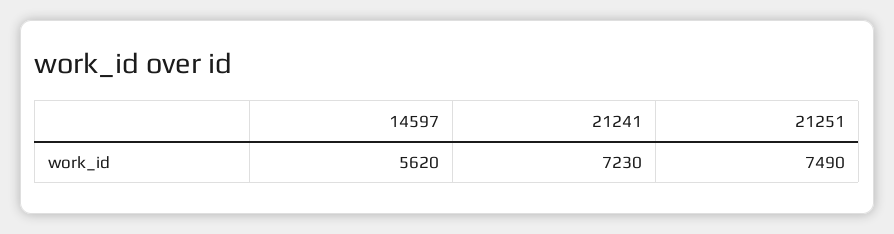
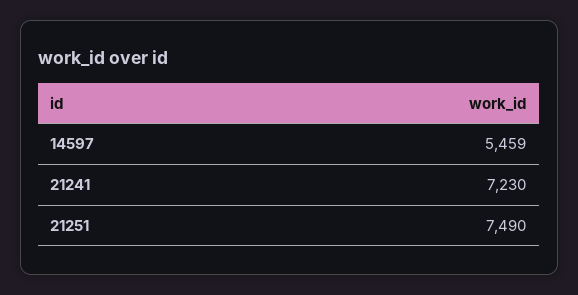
  {
-   "14597": 5620,
+   "14597": 5459,
    "21241": 7230,
    "21251": 7490
  }

